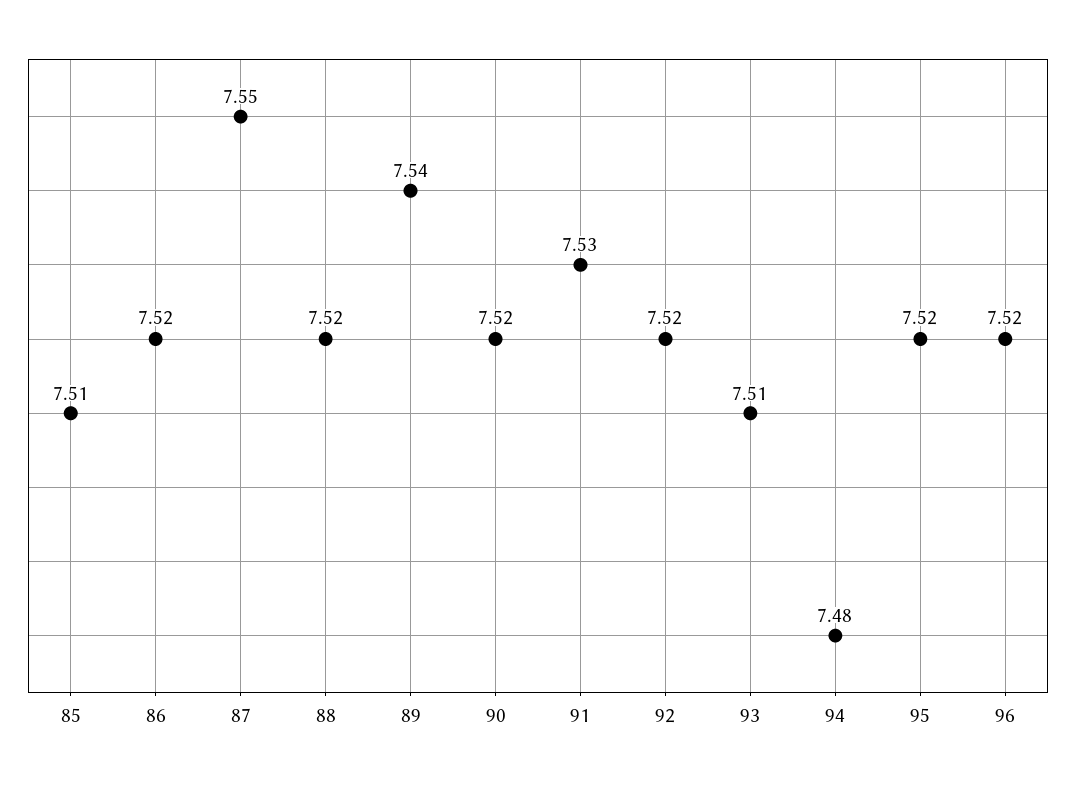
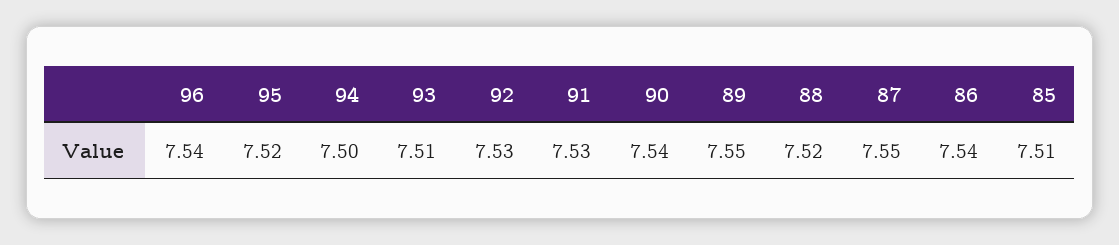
  {
    "85": 7.51,
-   "86": 7.52,
+   "86": 7.54,
    "87": 7.55,
    "88": 7.52,
-   "89": 7.54,
+   "89": 7.55,
-   "90": 7.52,
+   "90": 7.54,
    "91": 7.53,
-   "92": 7.52,
+   "92": 7.53,
    "93": 7.51,
-   "94": 7.48,
+   "94": 7.5,
    "95": 7.52,
-   "96": 7.52
+   "96": 7.54
  }

